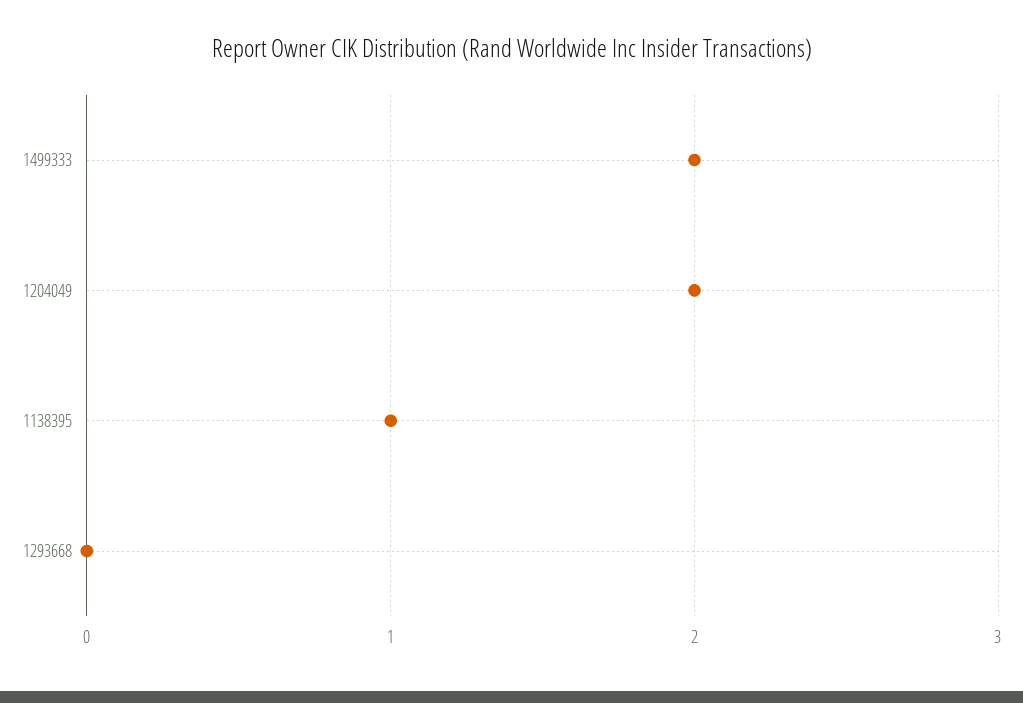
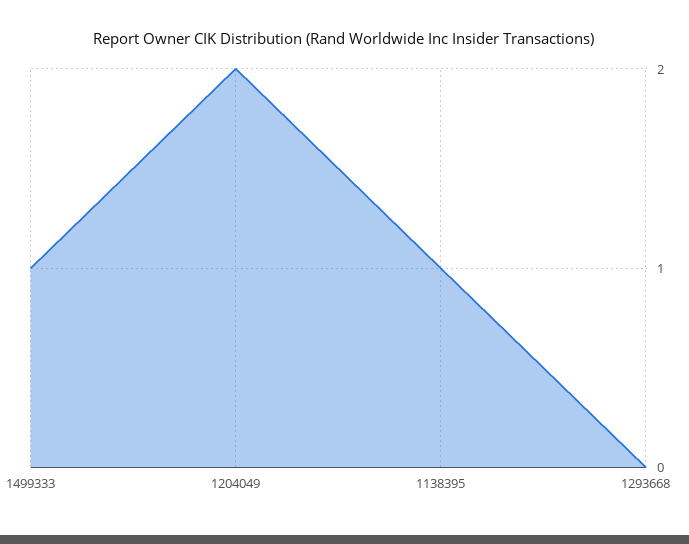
  {
-   "1499333": 2,
+   "1499333": 1,
    "1204049": 2,
    "1138395": 1,
    "1293668": 0
  }

